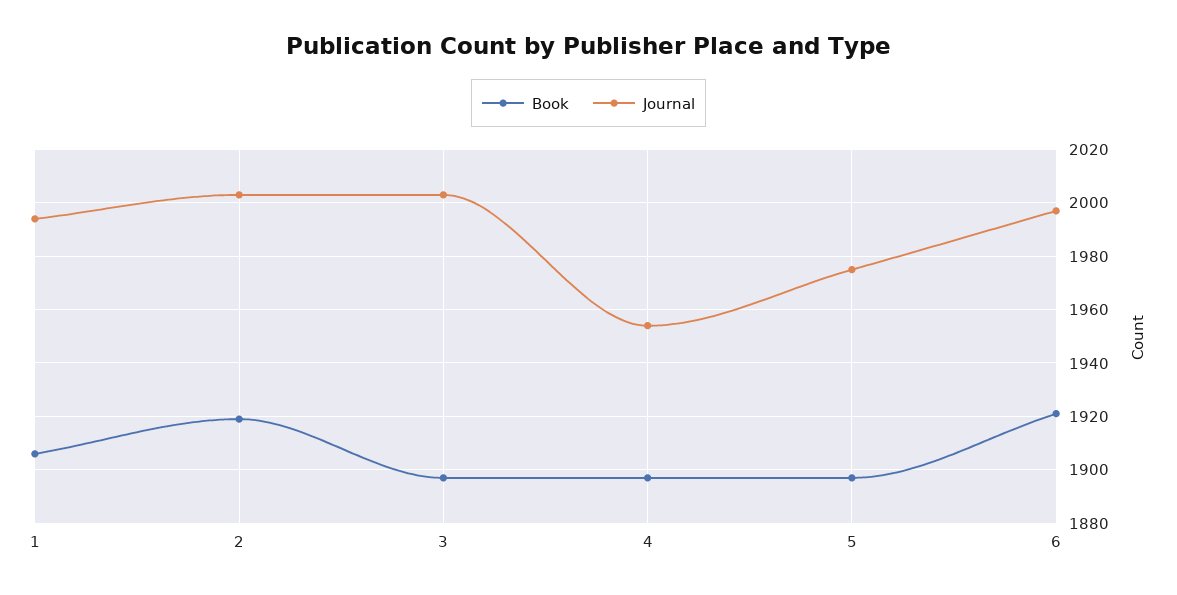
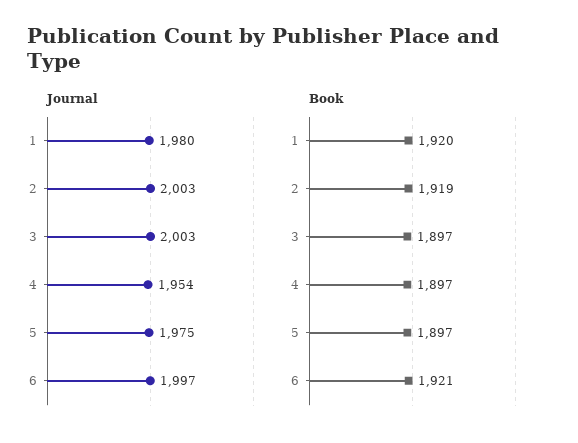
  {
    "Book": {
-     "1": 1905,
+     "1": 1920,
      "2": 1919,
      "3": 1897,
      "4": 1897,
      "5": 1897,
      "6": 1921
    },
    "Journal": {
-     "1": 1995,
+     "1": 1980,
      "2": 2003,
      "3": 2003,
      "4": 1954,
      "5": 1975,
      "6": 1997
    }
  }

